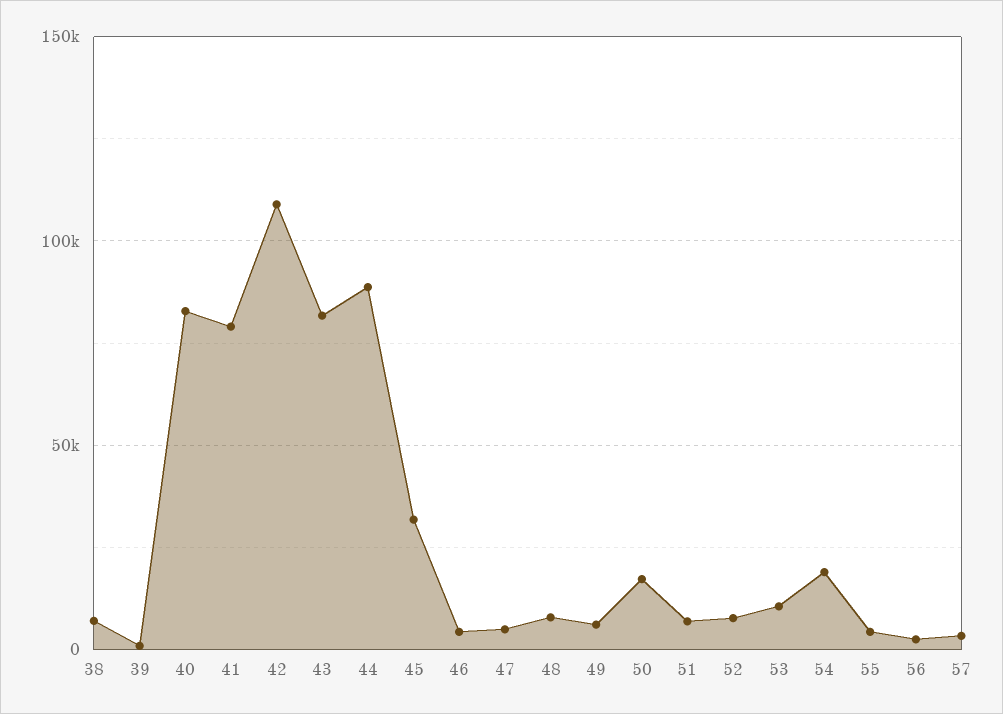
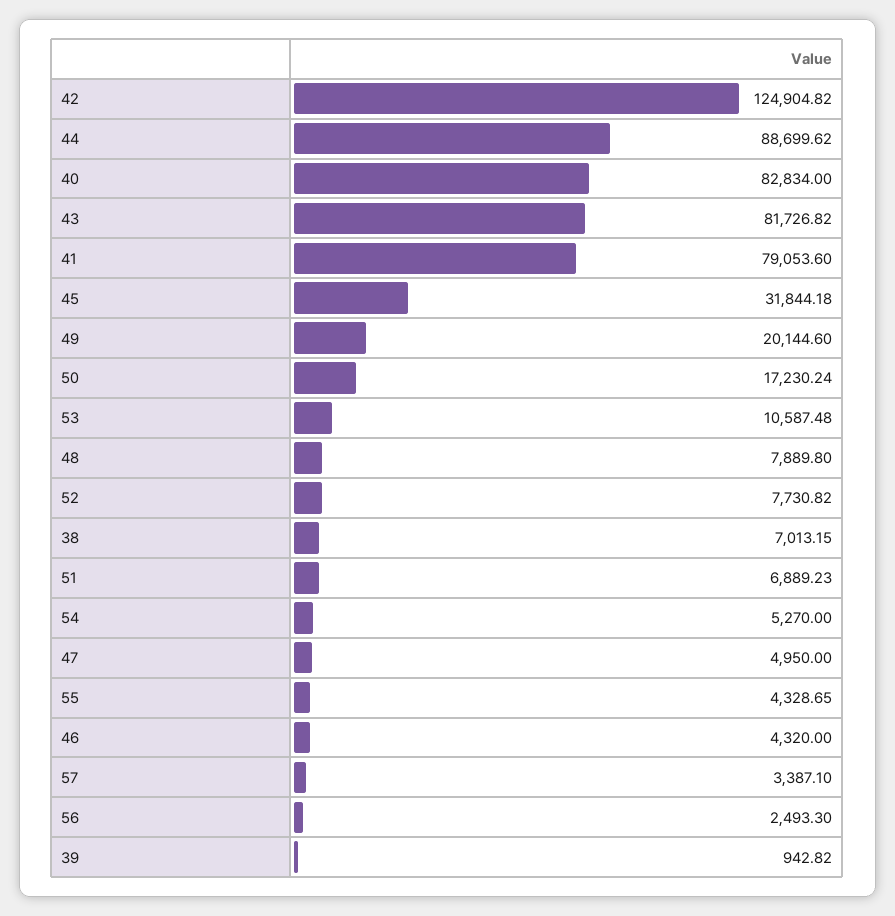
  {
    "38": 7013.15,
    "39": 942.82,
    "40": 82834,
    "41": 79053.6,
-   "42": 110000,
+   "42": 124904.82,
    "43": 81726.82,
    "44": 88699.62,
    "45": 31844.18,
    "46": 4320,
    "47": 4950,
    "48": 7889.8,
-   "49": 5000,
+   "49": 20144.6,
    "50": 17230.24,
    "51": 6889.23,
    "52": 7730.82,
    "53": 10587.48,
-   "54": 20000,
+   "54": 5270,
    "55": 4328.65,
    "56": 2493.3,
    "57": 3387.1
  }

